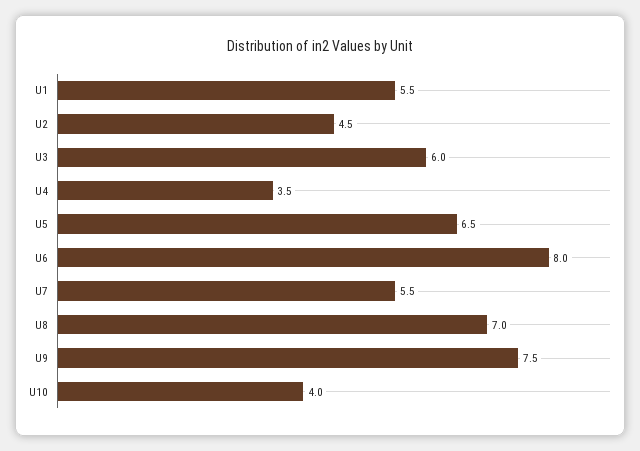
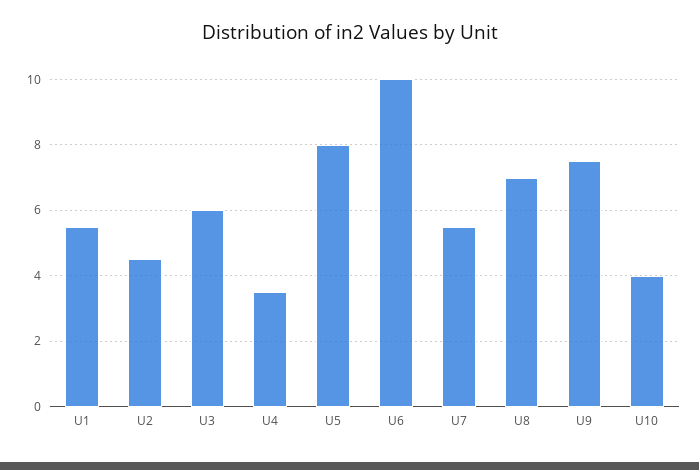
  {
    "U1": 5.5,
    "U2": 4.5,
    "U3": 6,
    "U4": 3.5,
-   "U5": 6.5,
+   "U5": 8,
-   "U6": 8,
+   "U6": 10,
    "U7": 5.5,
    "U8": 7,
    "U9": 7.5,
    "U10": 4
  }

